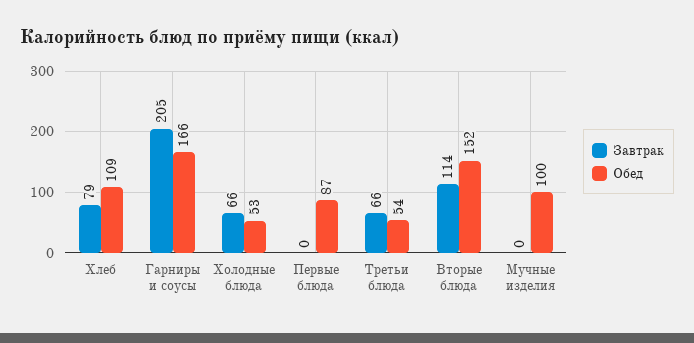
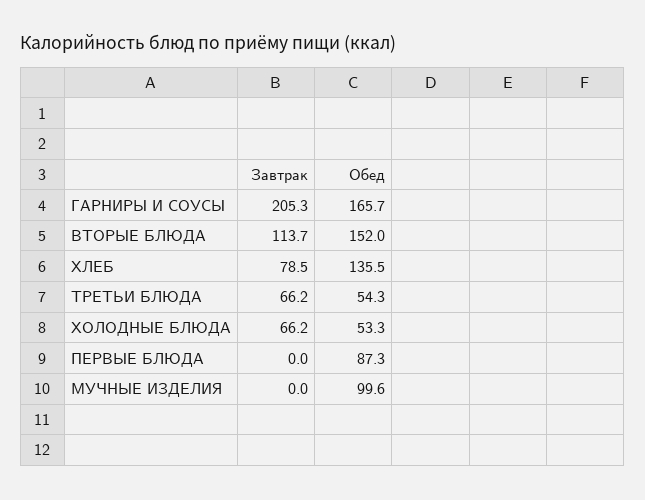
  {
    "Завтрак": {
      "Хлеб": 78.5,
      "Гарниры и соусы": 205.3,
      "Холодные блюда": 66.2,
      "Первые блюда": 0,
      "Третьи блюда": 66.2,
      "Вторые блюда": 113.7,
      "Мучные изделия": 0
    },
    "Обед": {
-     "Хлеб": 109,
+     "Хлеб": 135.5,
      "Гарниры и соусы": 165.7,
      "Холодные блюда": 53.3,
      "Первые блюда": 87.3,
      "Третьи блюда": 54.3,
      "Вторые блюда": 152,
      "Мучные изделия": 99.6
    }
  }

